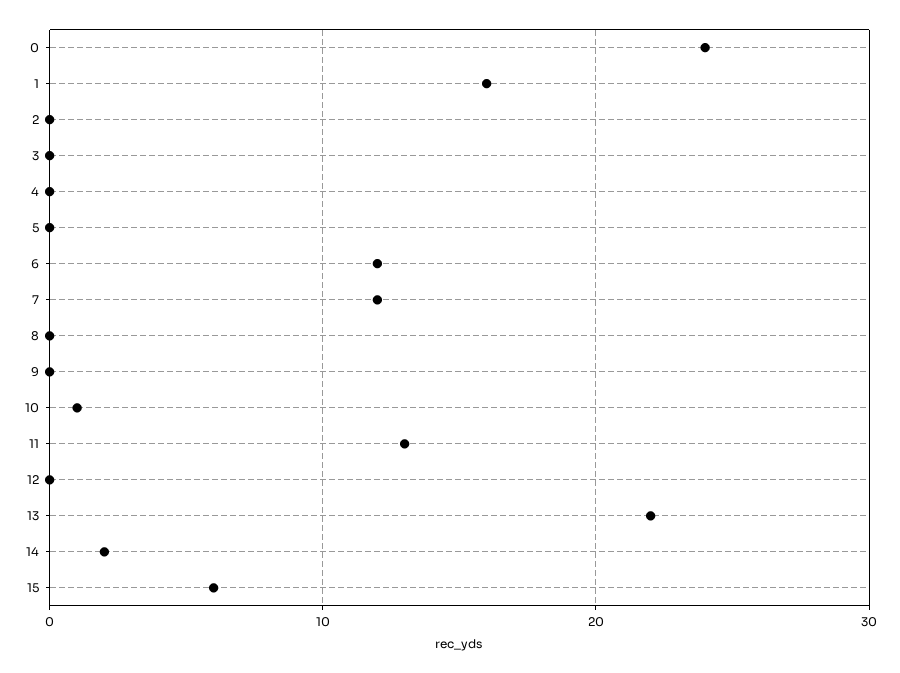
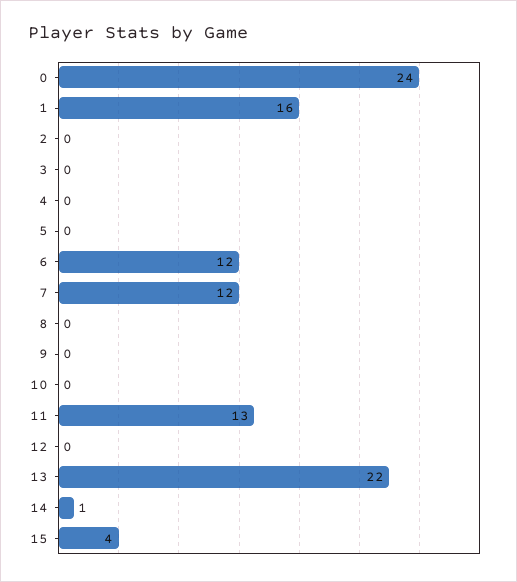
  {
    "0": 24,
    "1": 16,
    "2": 0,
    "3": 0,
    "4": 0,
    "5": 0,
    "6": 12,
    "7": 12,
    "8": 0,
    "9": 0,
-   "10": 1,
+   "10": 0,
    "11": 13,
    "12": 0,
    "13": 22,
-   "14": 2,
+   "14": 1,
-   "15": 6
+   "15": 4
  }

